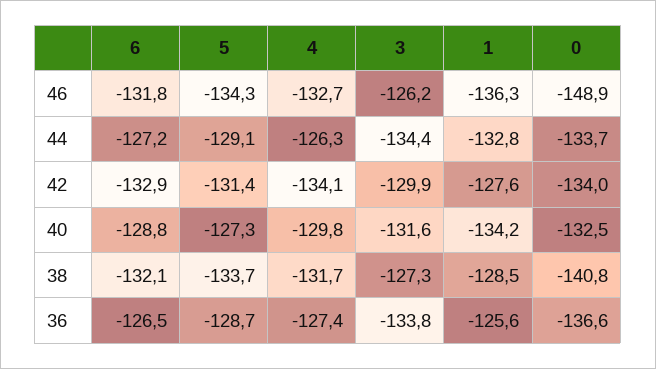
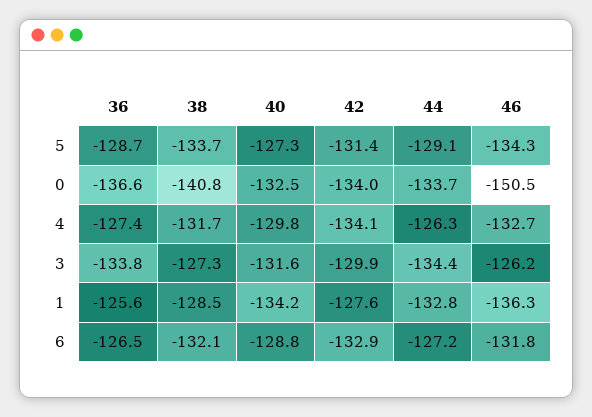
  {
    "6": {
      "46": -131.8,
      "44": -127.2,
      "42": -132.9,
      "40": -128.8,
      "38": -132.1,
      "36": -126.5
    },
    "5": {
      "46": -134.3,
      "44": -129.1,
      "42": -131.4,
      "40": -127.3,
      "38": -133.7,
      "36": -128.7
    },
    "4": {
      "46": -132.7,
      "44": -126.3,
      "42": -134.1,
      "40": -129.8,
      "38": -131.7,
      "36": -127.4
    },
    "3": {
      "46": -126.2,
      "44": -134.4,
      "42": -129.9,
      "40": -131.6,
      "38": -127.3,
      "36": -133.8
    },
    "1": {
      "46": -136.3,
      "44": -132.8,
      "42": -127.6,
      "40": -134.2,
      "38": -128.5,
      "36": -125.6
    },
    "0": {
-     "46": -148.9,
+     "46": -150.5,
      "44": -133.7,
      "42": -134,
      "40": -132.5,
      "38": -140.8,
      "36": -136.6
    }
  }

